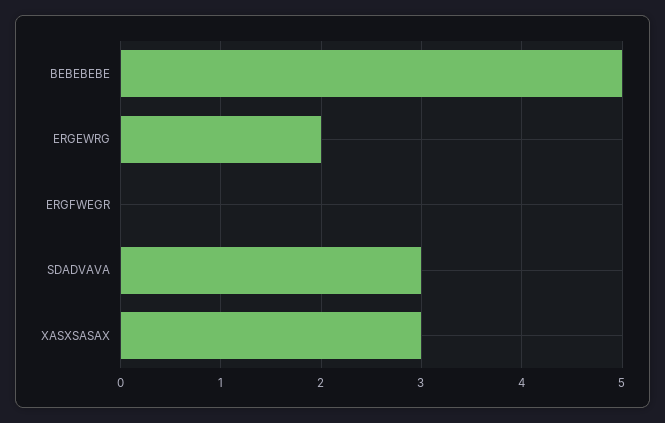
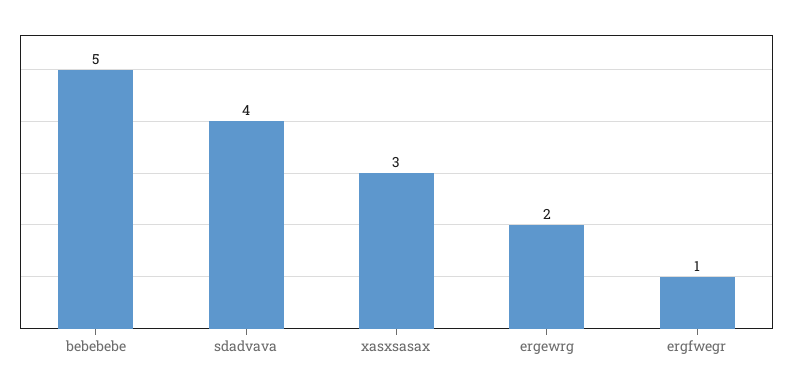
  {
    "BEBEBEBE": 5,
    "ERGEWRG": 2,
-   "ERGFWEGR": 0,
+   "ERGFWEGR": 1,
-   "SDADVAVA": 3,
+   "SDADVAVA": 4,
    "XASXSASAX": 3
  }

